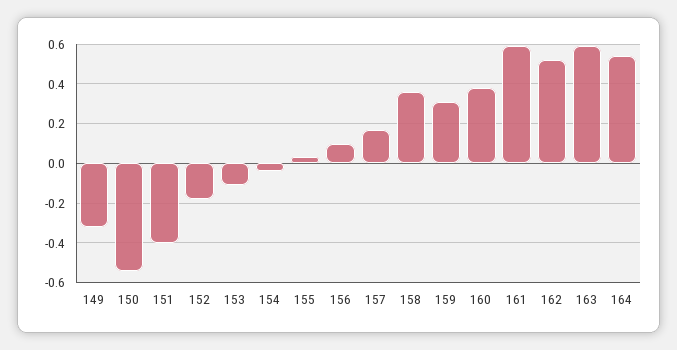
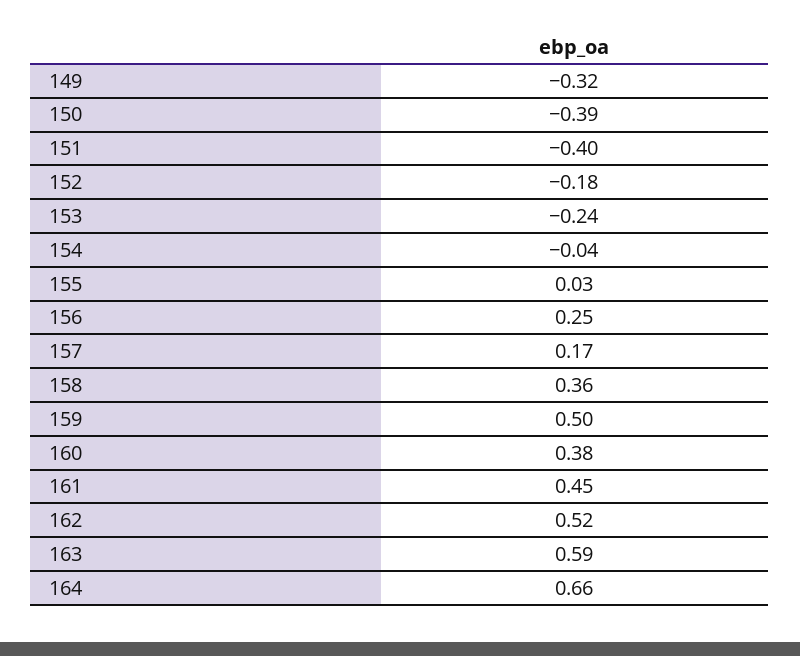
  {
    "149": -0.32,
-   "150": -0.55,
+   "150": -0.39,
    "151": -0.4,
    "152": -0.18,
-   "153": -0.1,
+   "153": -0.24,
    "154": -0.04,
    "155": 0.03,
-   "156": 0.1,
+   "156": 0.25,
    "157": 0.17,
    "158": 0.36,
-   "159": 0.3,
+   "159": 0.5,
    "160": 0.38,
-   "161": 0.6,
+   "161": 0.45,
    "162": 0.52,
    "163": 0.59,
-   "164": 0.55
+   "164": 0.66
  }

